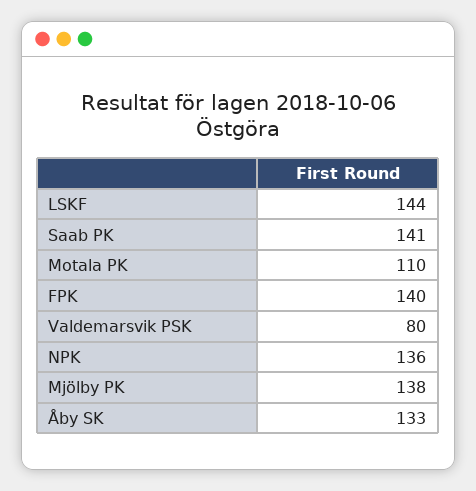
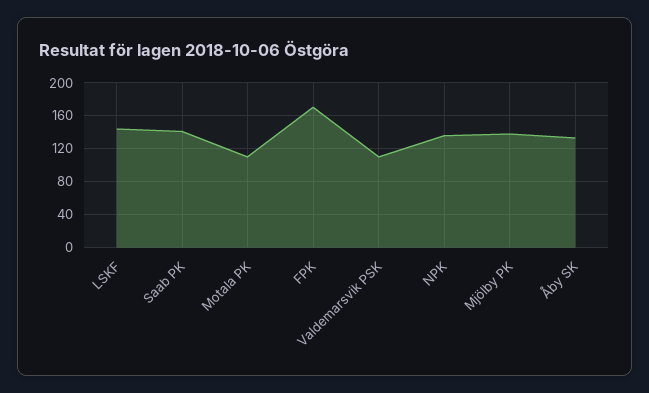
  {
    "LSKF": 144,
    "Saab PK": 141,
    "Motala PK": 110,
-   "FPK": 140,
+   "FPK": 170,
-   "Valdemarsvik PSK": 80,
+   "Valdemarsvik PSK": 110,
    "NPK": 136,
    "Mjölby PK": 138,
    "Åby SK": 133
  }

